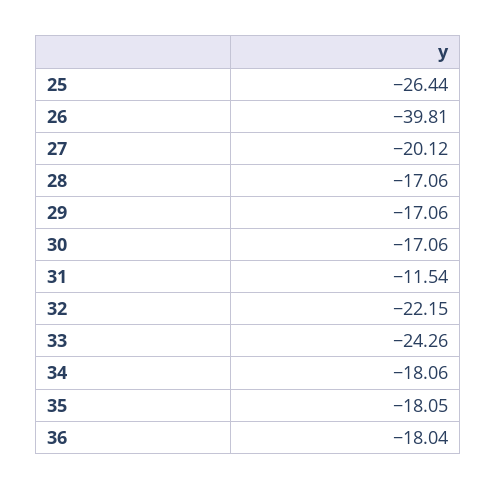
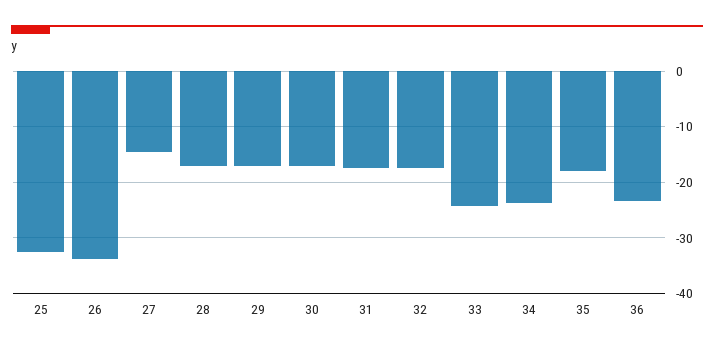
  {
-   "25": -26.44,
+   "25": -32,
-   "26": -39.81,
+   "26": -34,
-   "27": -20.12,
+   "27": -14,
    "28": -17.06,
    "29": -17.06,
    "30": -17.06,
-   "31": -11.54,
+   "31": -18,
-   "32": -22.15,
+   "32": -18,
    "33": -24.26,
-   "34": -18.06,
+   "34": -24,
    "35": -18.05,
-   "36": -18.04
+   "36": -24
  }

